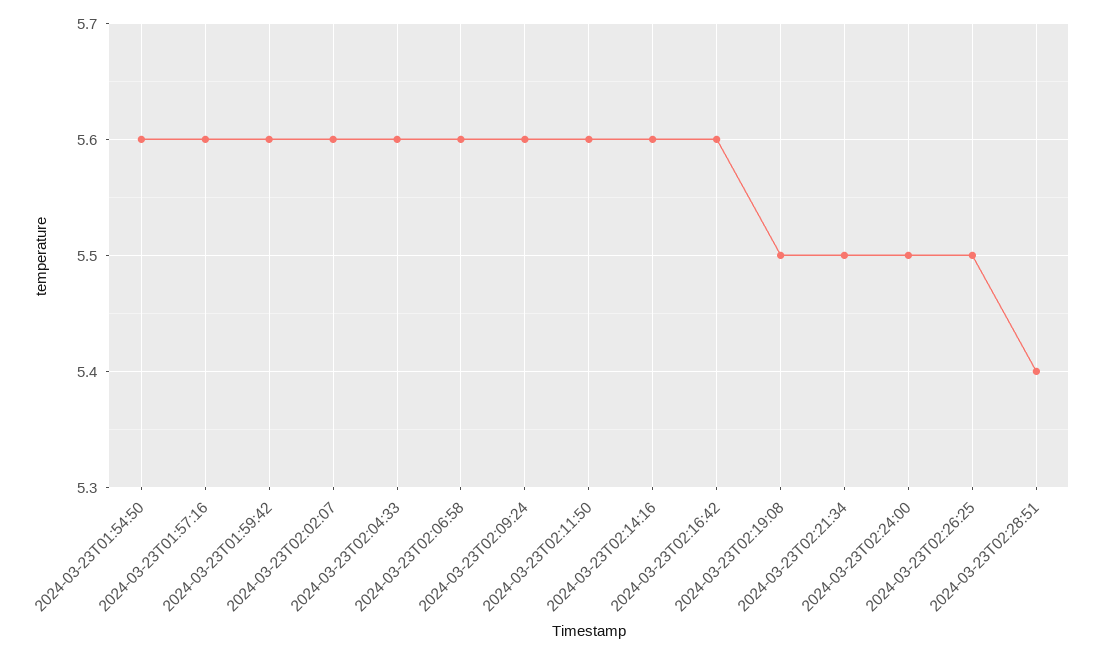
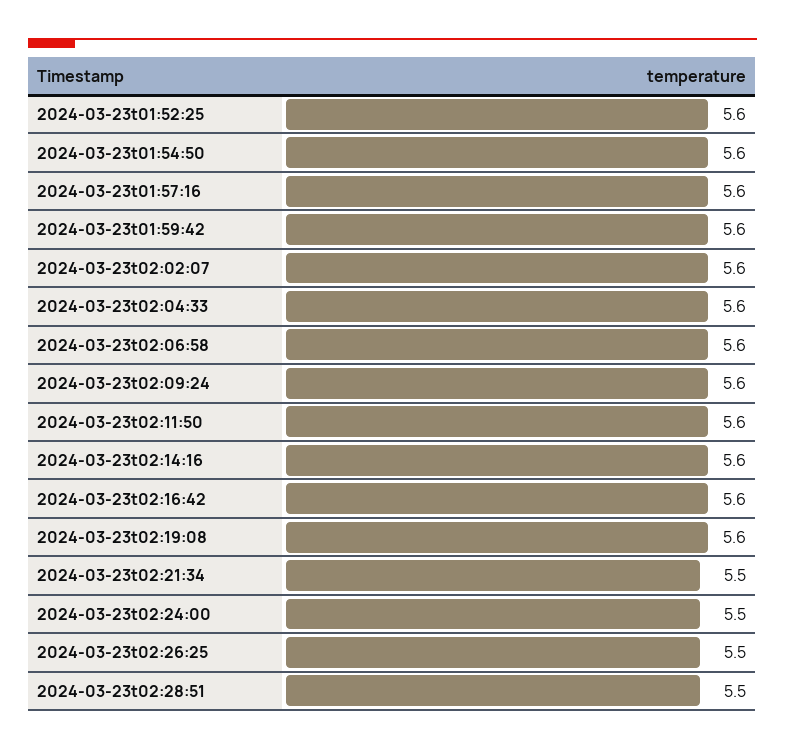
  {
    "2024-03-23T01:54:50": 5.6,
    "2024-03-23T01:57:16": 5.6,
    "2024-03-23T01:59:42": 5.6,
    "2024-03-23T02:02:07": 5.6,
    "2024-03-23T02:04:33": 5.6,
    "2024-03-23T02:06:58": 5.6,
    "2024-03-23T02:09:24": 5.6,
    "2024-03-23T02:11:50": 5.6,
    "2024-03-23T02:14:16": 5.6,
    "2024-03-23T02:16:42": 5.6,
-   "2024-03-23T02:19:08": 5.5,
+   "2024-03-23T02:19:08": 5.6,
    "2024-03-23T02:21:34": 5.5,
    "2024-03-23T02:24:00": 5.5,
    "2024-03-23T02:26:25": 5.5,
-   "2024-03-23T02:28:51": 5.4
+   "2024-03-23T02:28:51": 5.5,
+   "2024-03-23t01:52:25": 5.6
  }

